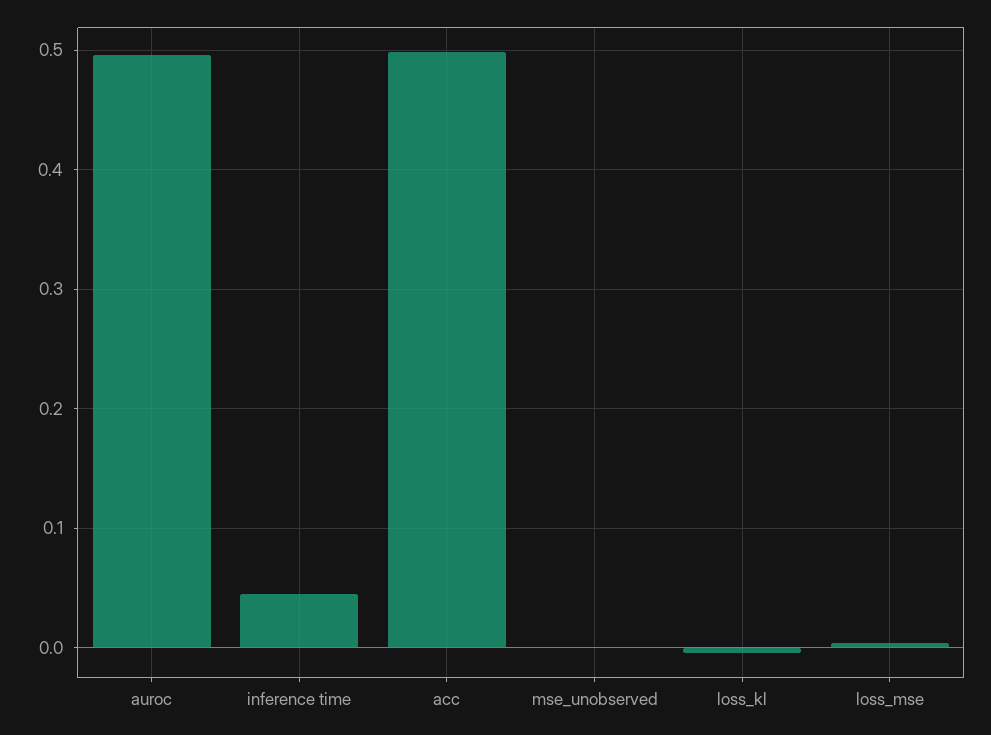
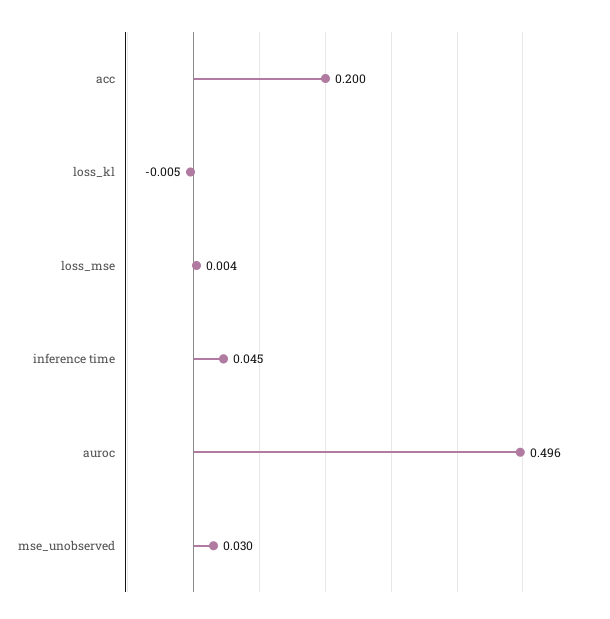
  {
    "auroc": 0.496,
    "inference time": 0.045,
-   "acc": 0.5,
+   "acc": 0.2,
-   "mse_unobserved": 0,
+   "mse_unobserved": 0.03,
    "loss_kl": -0.005,
    "loss_mse": 0.004
  }

